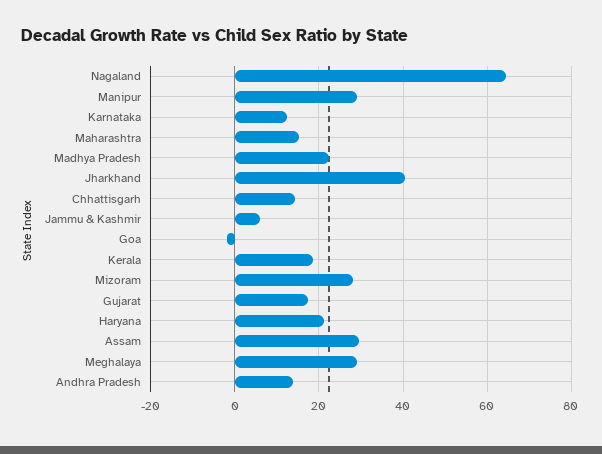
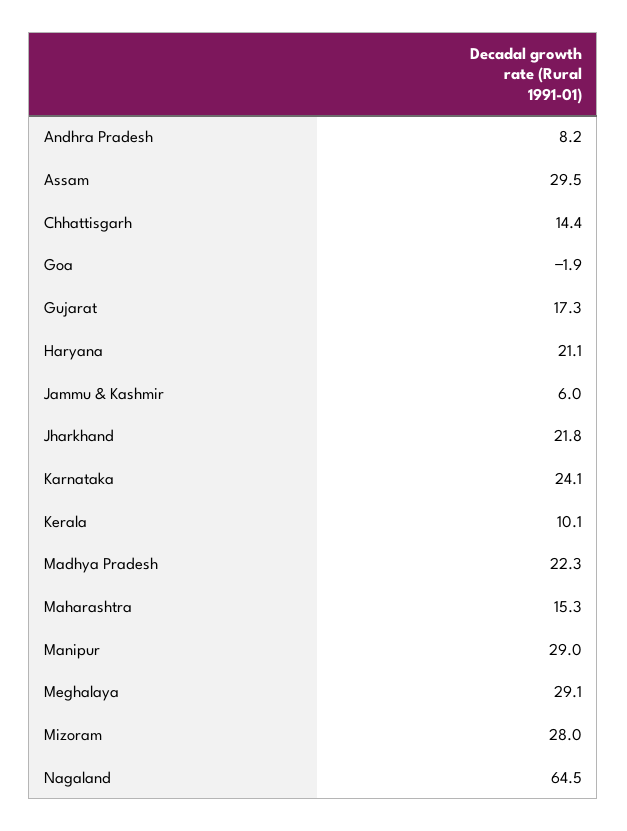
  {
    "Nagaland": 64.5,
    "Manipur": 29,
-   "Karnataka": 12,
+   "Karnataka": 24.1,
    "Maharashtra": 15.3,
    "Madhya Pradesh": 22.3,
-   "Jharkhand": 40,
+   "Jharkhand": 21.8,
    "Chhattisgarh": 14.4,
    "Jammu & Kashmir": 6,
    "Goa": -1.9,
-   "Kerala": 18,
+   "Kerala": 10.1,
    "Mizoram": 28,
    "Gujarat": 17.3,
    "Haryana": 21.1,
    "Assam": 29.5,
    "Meghalaya": 29.1,
-   "Andhra Pradesh": 14
+   "Andhra Pradesh": 8.2
  }

